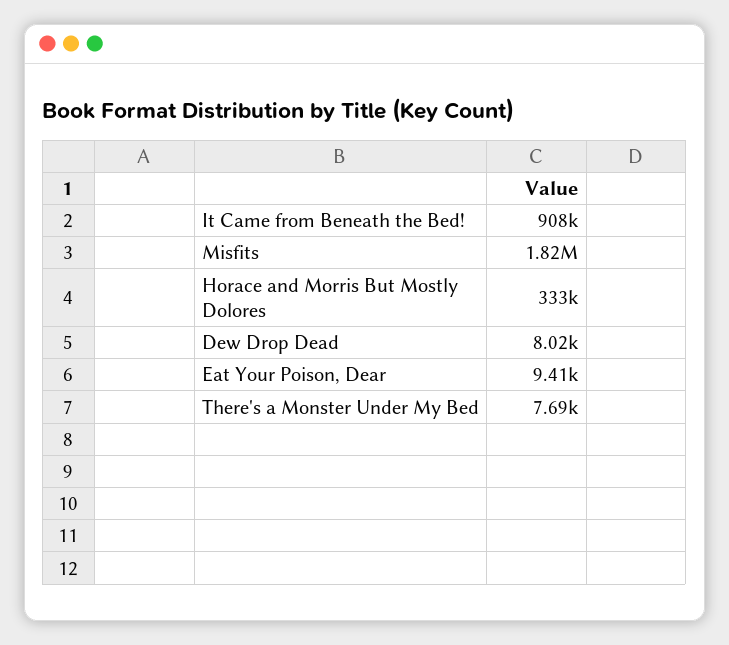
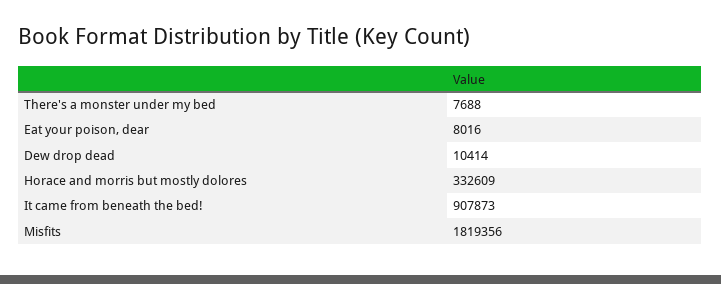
  {
    "It Came from Beneath the Bed!": 907873,
    "Misfits": 1819356,
    "Horace and Morris But Mostly Dolores": 332609,
-   "Dew Drop Dead": 8020,
+   "Dew Drop Dead": 10414,
-   "Eat Your Poison, Dear": 9410,
+   "Eat Your Poison, Dear": 8016,
    "There's a Monster Under My Bed": 7688
  }

